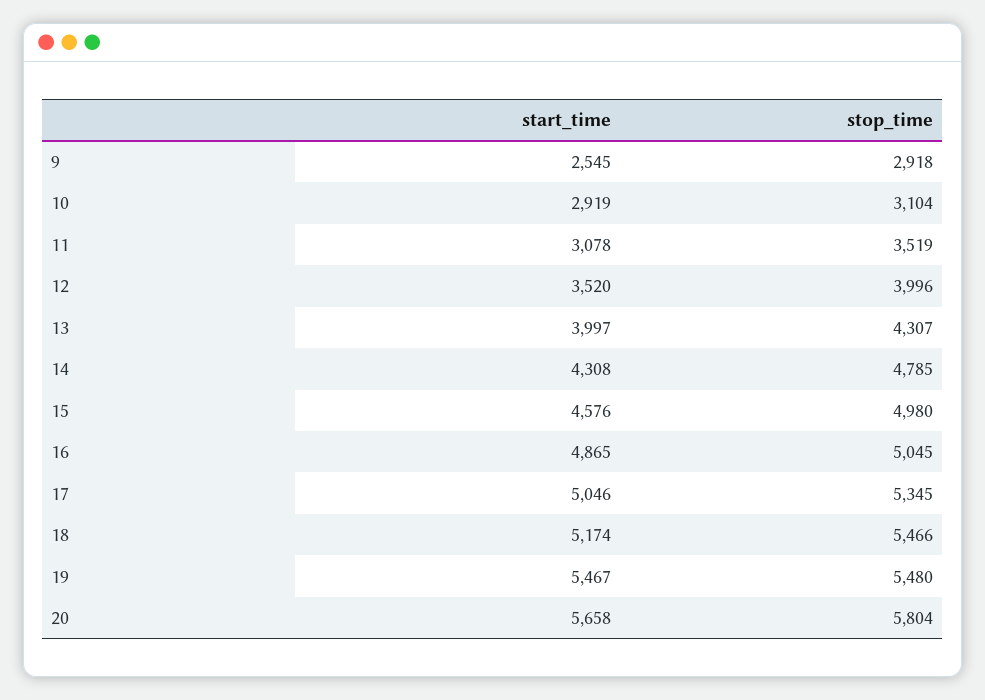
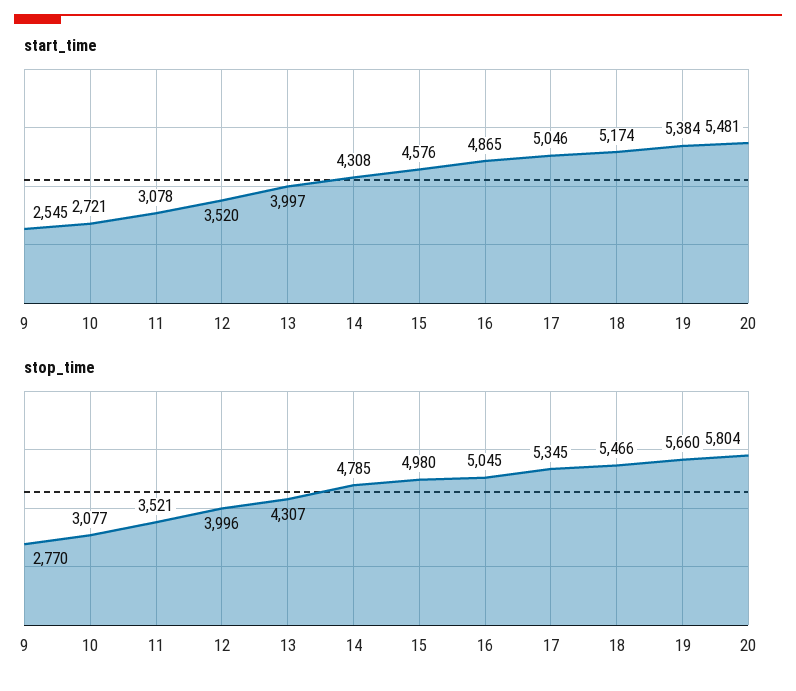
  {
    "start_time": {
      "9": 2545,
-     "10": 2919,
+     "10": 2721,
      "11": 3078,
      "12": 3520,
      "13": 3997,
      "14": 4308,
      "15": 4576,
      "16": 4865,
      "17": 5046,
      "18": 5174,
-     "19": 5467,
+     "19": 5384,
-     "20": 5658
+     "20": 5481
    },
    "stop_time": {
-     "9": 2918,
+     "9": 2770,
-     "10": 3104,
+     "10": 3077,
-     "11": 3519,
+     "11": 3521,
      "12": 3996,
      "13": 4307,
      "14": 4785,
      "15": 4980,
      "16": 5045,
      "17": 5345,
      "18": 5466,
-     "19": 5480,
+     "19": 5660,
      "20": 5804
    }
  }

